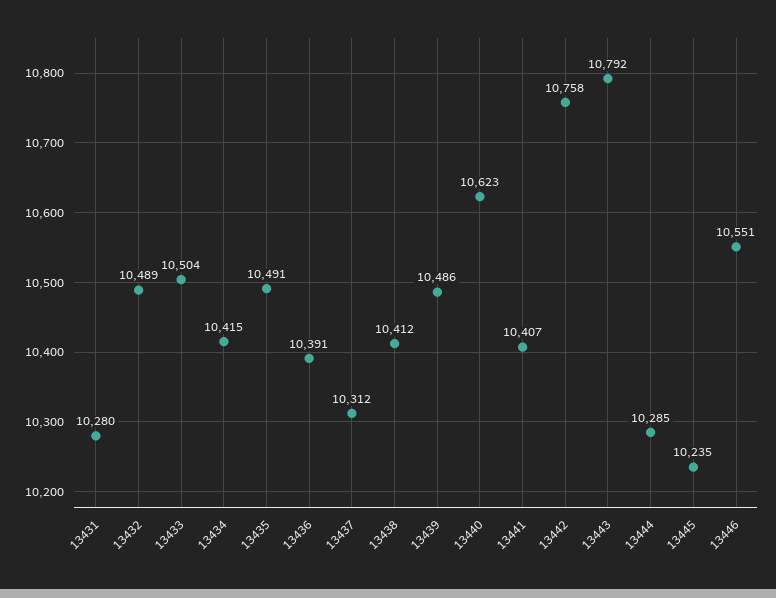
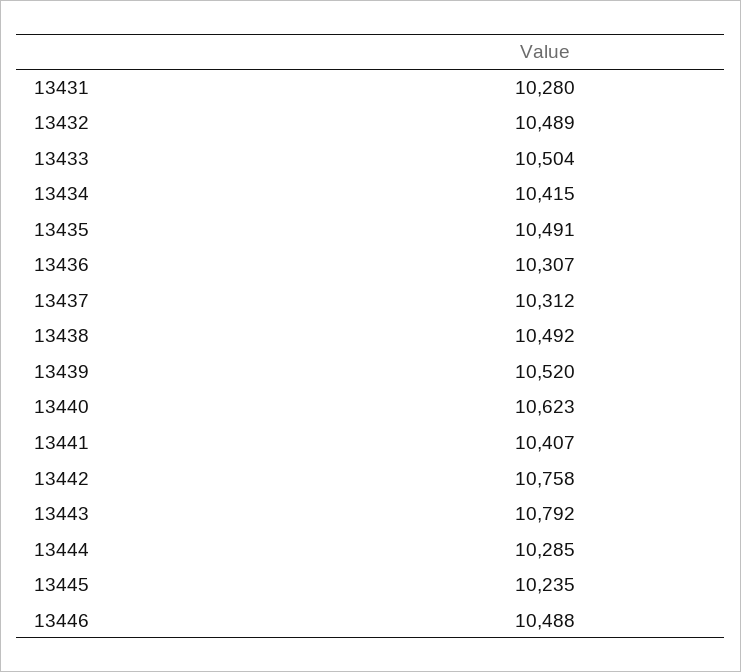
  {
    "13431": 10280,
    "13432": 10489,
    "13433": 10504,
    "13434": 10415,
    "13435": 10491,
-   "13436": 10391,
+   "13436": 10307,
    "13437": 10312,
-   "13438": 10412,
+   "13438": 10492,
-   "13439": 10486,
+   "13439": 10520,
    "13440": 10623,
    "13441": 10407,
    "13442": 10758,
    "13443": 10792,
    "13444": 10285,
    "13445": 10235,
-   "13446": 10551
+   "13446": 10488
  }

